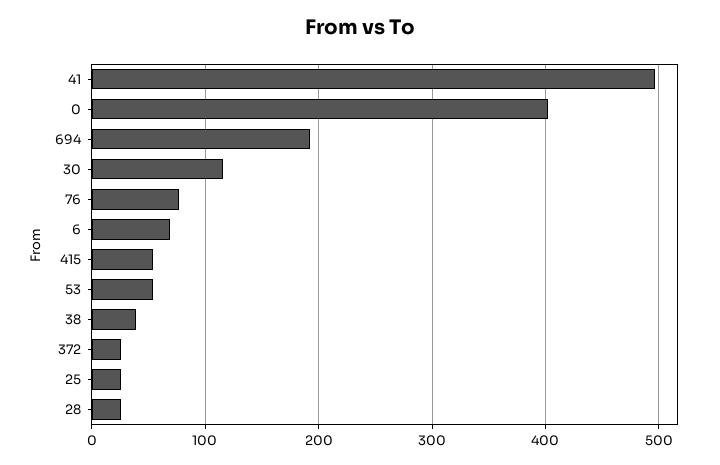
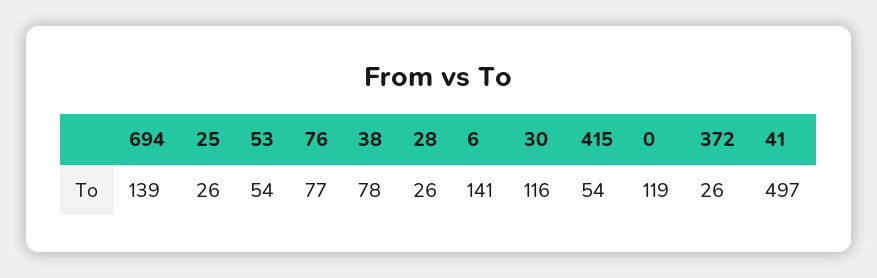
  {
    "41": 497,
-   "0": 400,
+   "0": 119,
-   "694": 190,
+   "694": 139,
    "30": 116,
    "76": 77,
-   "6": 70,
+   "6": 141,
    "415": 54,
    "53": 54,
-   "38": 40,
+   "38": 78,
    "372": 26,
    "25": 26,
    "28": 26
  }

